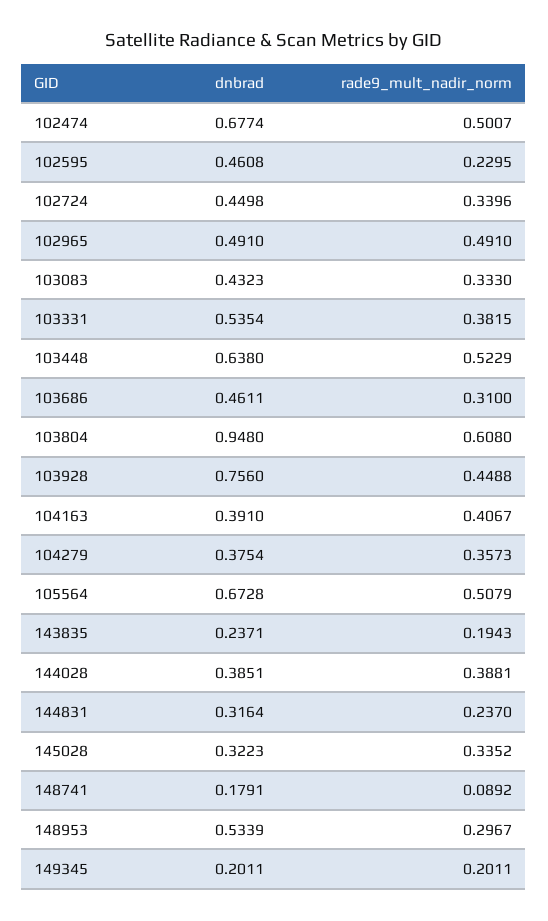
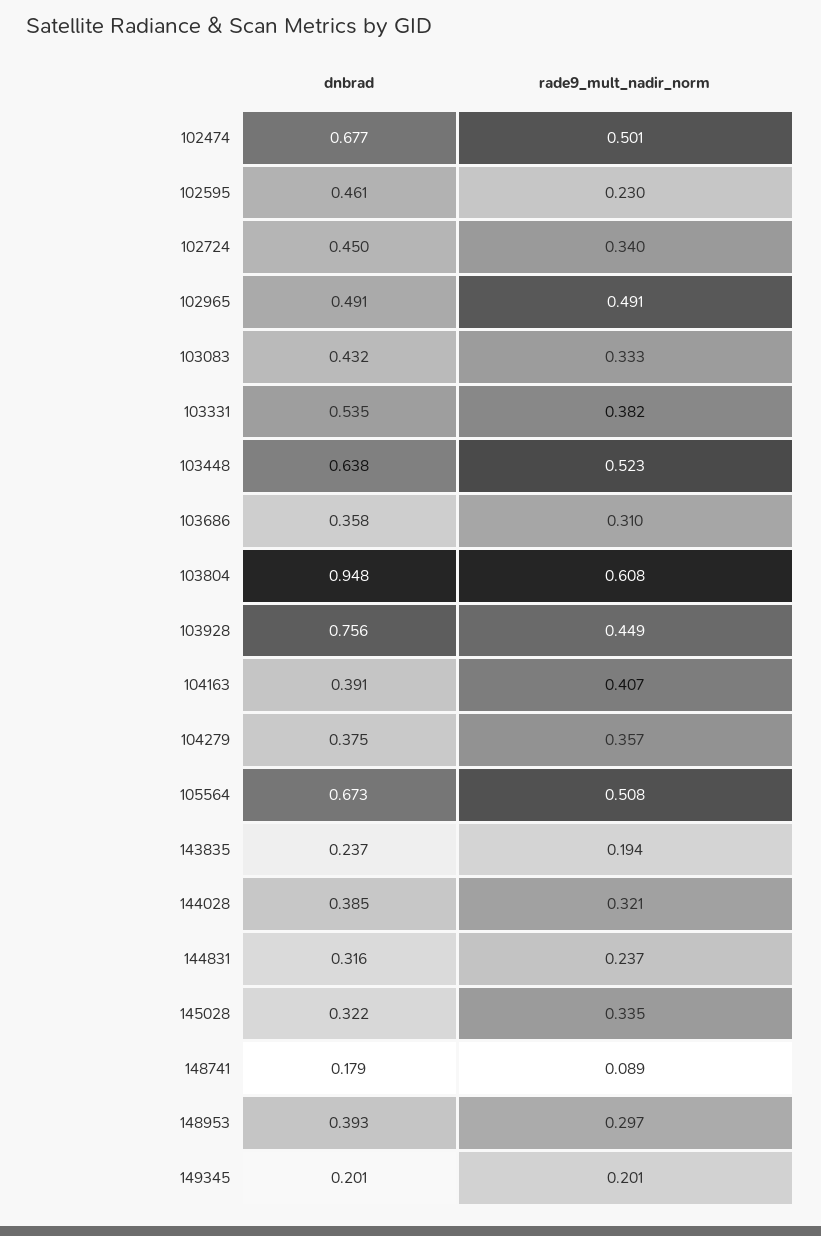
  {
    "dnbrad": {
      "102474": 0.6774,
      "102595": 0.4608,
      "102724": 0.4498,
      "102965": 0.491,
      "103083": 0.4323,
      "103331": 0.5354,
      "103448": 0.638,
-     "103686": 0.4611,
+     "103686": 0.358,
      "103804": 0.948,
      "103928": 0.756,
      "104163": 0.391,
      "104279": 0.3754,
      "105564": 0.6728,
      "143835": 0.2371,
      "144028": 0.3851,
      "144831": 0.3164,
      "145028": 0.3223,
      "148741": 0.1791,
-     "148953": 0.5339,
+     "148953": 0.393,
      "149345": 0.2011
    },
    "rade9_mult_nadir_norm": {
      "102474": 0.5007,
      "102595": 0.2295,
      "102724": 0.3396,
      "102965": 0.491,
      "103083": 0.333,
      "103331": 0.3815,
      "103448": 0.5229,
      "103686": 0.31,
      "103804": 0.608,
      "103928": 0.4488,
      "104163": 0.4067,
      "104279": 0.3573,
      "105564": 0.5079,
      "143835": 0.1943,
-     "144028": 0.3881,
+     "144028": 0.321,
      "144831": 0.237,
      "145028": 0.3352,
      "148741": 0.0892,
      "148953": 0.2967,
      "149345": 0.2011
    }
  }

